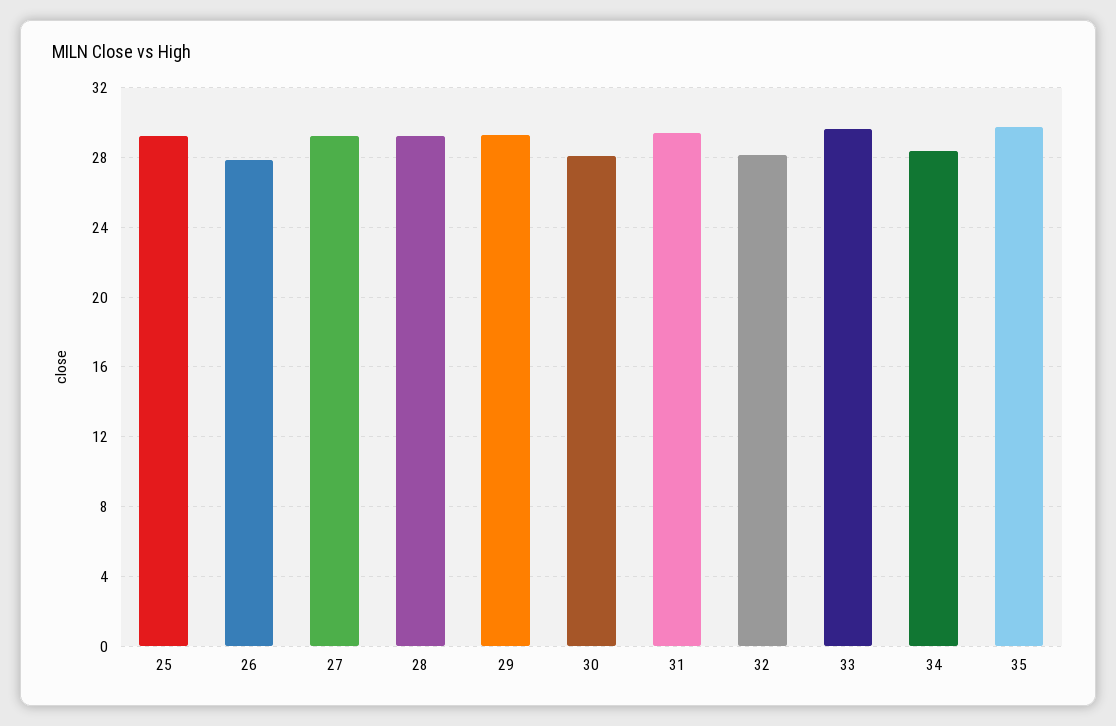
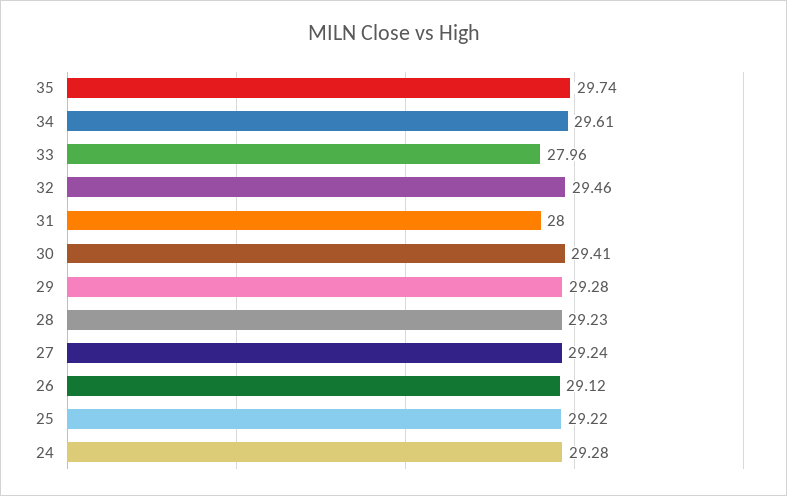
  {
    "25": 29.22,
-   "26": 28,
+   "26": 29.12,
    "27": 29.24,
    "28": 29.23,
    "29": 29.28,
-   "30": 28,
+   "30": 29.41,
-   "31": 29.5,
+   "31": 28,
-   "32": 28,
+   "32": 29.46,
-   "33": 29.5,
+   "33": 27.96,
-   "34": 28.5,
+   "34": 29.61,
-   "35": 29.74
+   "35": 29.74,
+   "24": 29.28
  }

